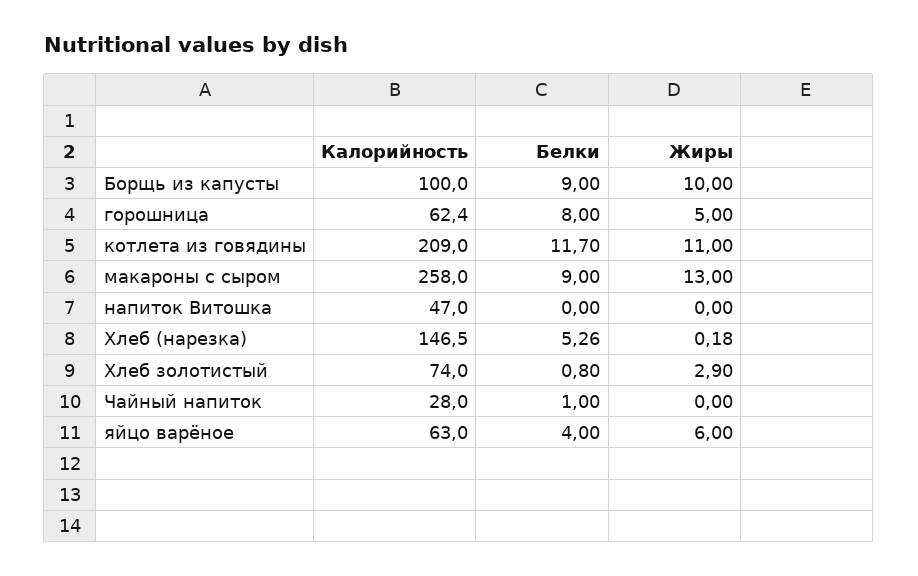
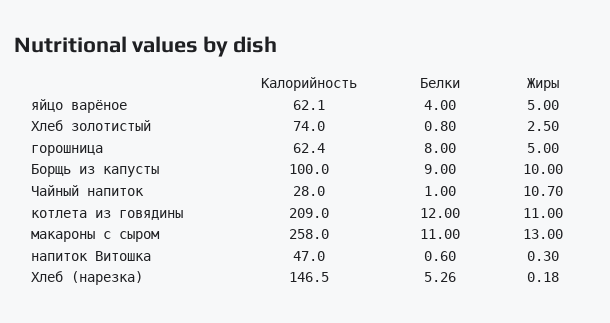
  {
    "Калорийность": {
      "Борщь из капусты": 100,
      "горошница": 62.4,
      "котлета из говядины": 209,
      "макароны с сыром": 258,
      "напиток Витошка": 47,
      "Хлеб (нарезка)": 146.5,
      "Хлеб золотистый": 74,
      "Чайный напиток": 28,
-     "яйцо варёное": 63
+     "яйцо варёное": 62.1
    },
    "Белки": {
      "Борщь из капусты": 9,
      "горошница": 8,
-     "котлета из говядины": 11.7,
+     "котлета из говядины": 12,
-     "макароны с сыром": 9,
+     "макароны с сыром": 11,
-     "напиток Витошка": 0,
+     "напиток Витошка": 0.6,
      "Хлеб (нарезка)": 5.26,
      "Хлеб золотистый": 0.8,
      "Чайный напиток": 1,
      "яйцо варёное": 4
    },
    "Жиры": {
      "Борщь из капусты": 10,
      "горошница": 5,
      "котлета из говядины": 11,
      "макароны с сыром": 13,
-     "напиток Витошка": 0,
+     "напиток Витошка": 0.3,
      "Хлеб (нарезка)": 0.18,
-     "Хлеб золотистый": 2.9,
+     "Хлеб золотистый": 2.5,
-     "Чайный напиток": 0,
+     "Чайный напиток": 10.7,
-     "яйцо варёное": 6
+     "яйцо варёное": 5
    }
  }

